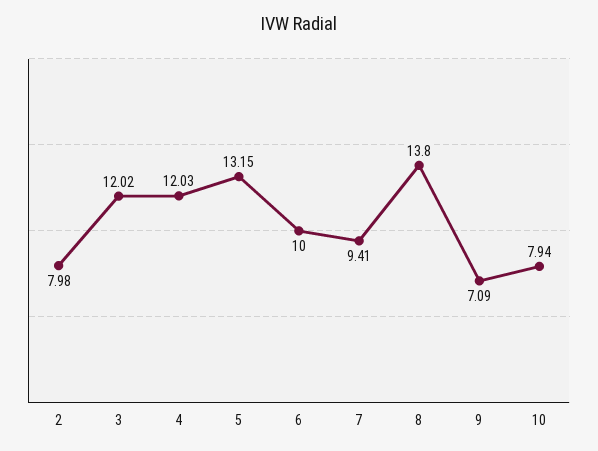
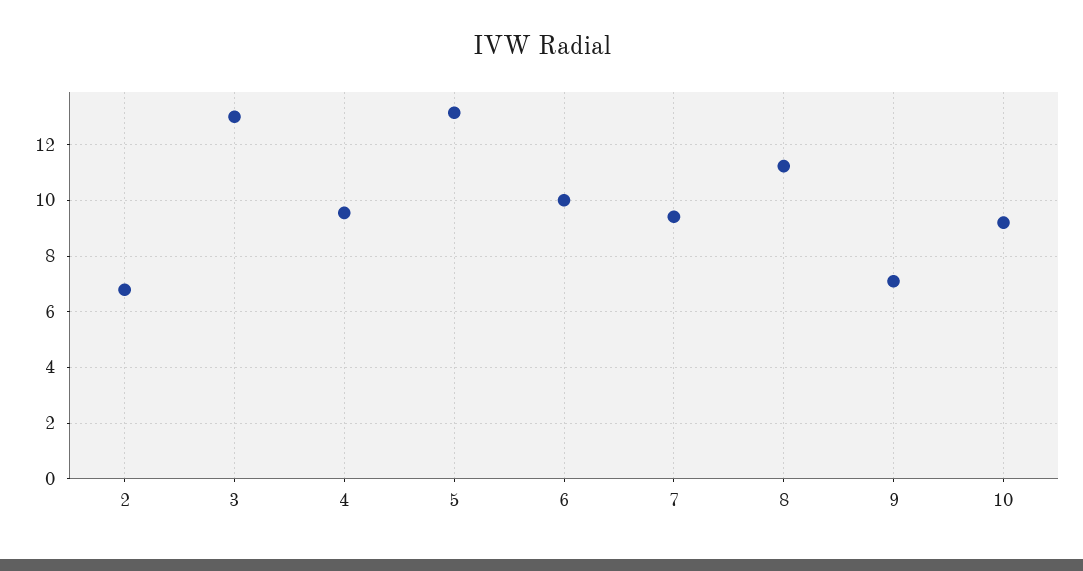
  {
-   "2": 7.98,
+   "2": 6.75,
-   "3": 12.02,
+   "3": 13,
-   "4": 12.03,
+   "4": 9.5,
    "5": 13.15,
    "6": 10,
    "7": 9.41,
-   "8": 13.8,
+   "8": 11.25,
    "9": 7.09,
-   "10": 7.94
+   "10": 9.25
  }

